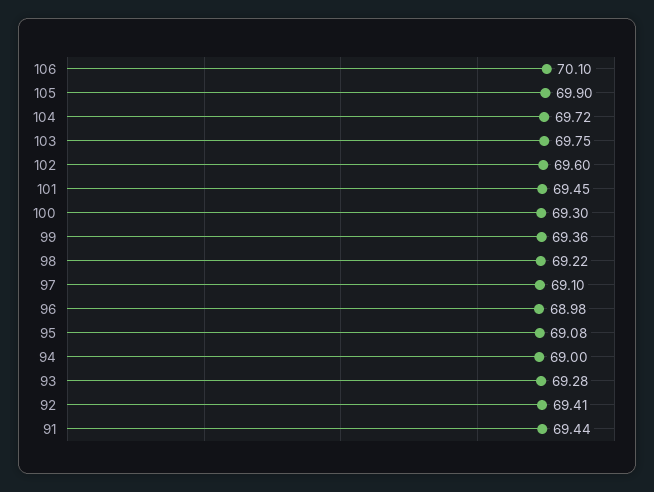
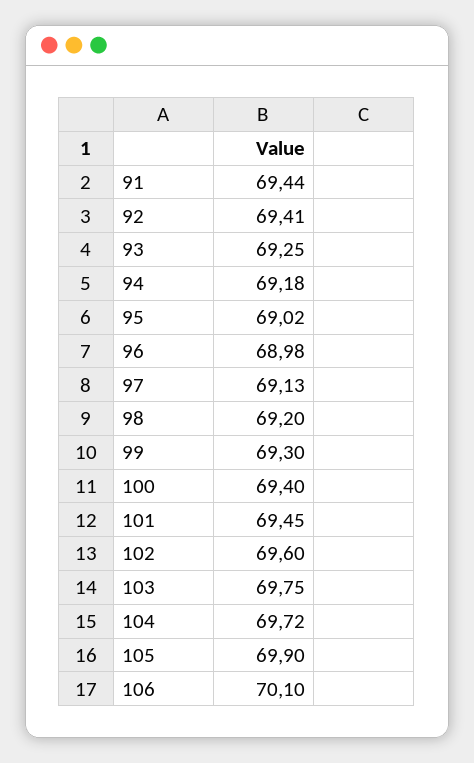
  {
    "106": 70.1,
    "105": 69.9,
    "104": 69.72,
    "103": 69.75,
    "102": 69.6,
    "101": 69.45,
-   "100": 69.3,
+   "100": 69.4,
-   "99": 69.36,
+   "99": 69.3,
-   "98": 69.22,
+   "98": 69.2,
-   "97": 69.1,
+   "97": 69.13,
    "96": 68.98,
-   "95": 69.08,
+   "95": 69.02,
-   "94": 69,
+   "94": 69.18,
-   "93": 69.28,
+   "93": 69.25,
    "92": 69.41,
    "91": 69.44
  }

